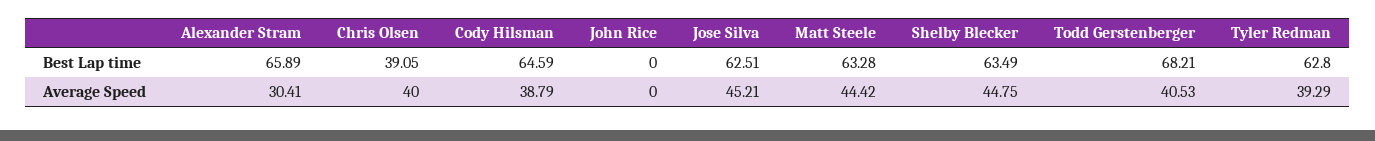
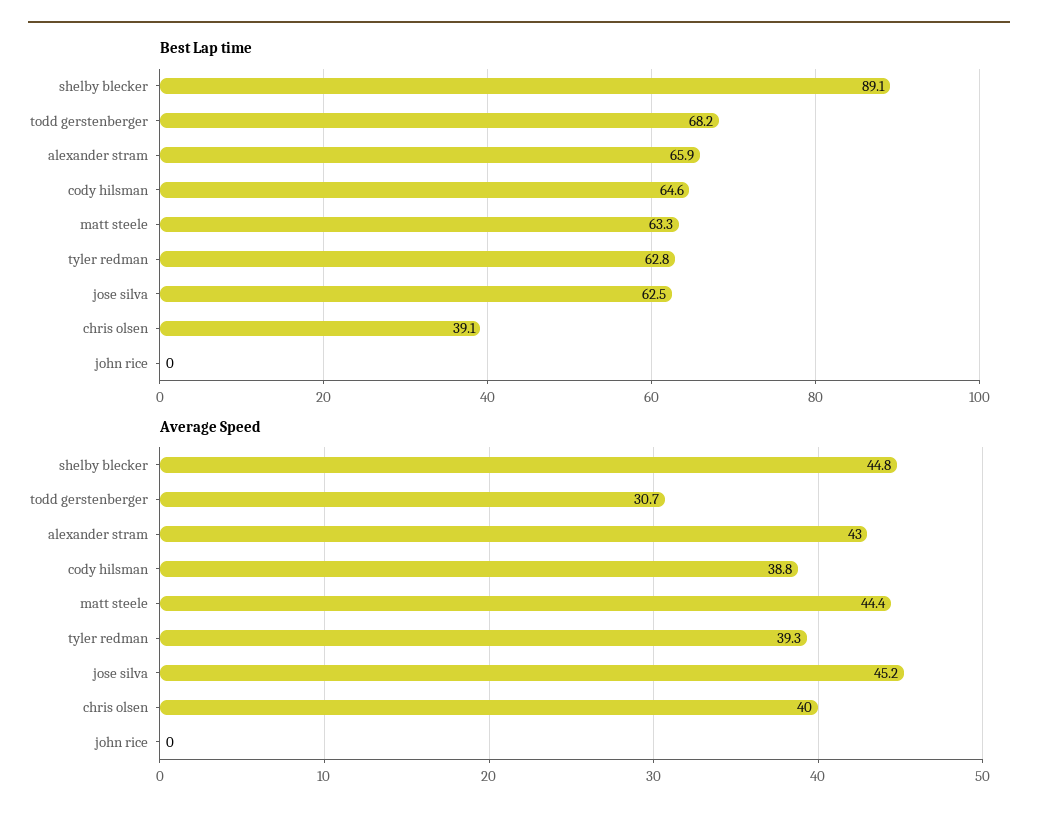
  {
    "Best Lap time": {
      "Alexander Stram": 65.89,
      "Chris Olsen": 39.05,
      "Cody Hilsman": 64.59,
      "John Rice": 0,
      "Jose Silva": 62.51,
      "Matt Steele": 63.28,
-     "Shelby Blecker": 63.49,
+     "Shelby Blecker": 89.1,
      "Todd Gerstenberger": 68.21,
      "Tyler Redman": 62.8
    },
    "Average Speed": {
-     "Alexander Stram": 30.41,
+     "Alexander Stram": 43,
      "Chris Olsen": 40,
      "Cody Hilsman": 38.79,
      "John Rice": 0,
      "Jose Silva": 45.21,
      "Matt Steele": 44.42,
      "Shelby Blecker": 44.75,
-     "Todd Gerstenberger": 40.53,
+     "Todd Gerstenberger": 30.7,
      "Tyler Redman": 39.29
    }
  }

